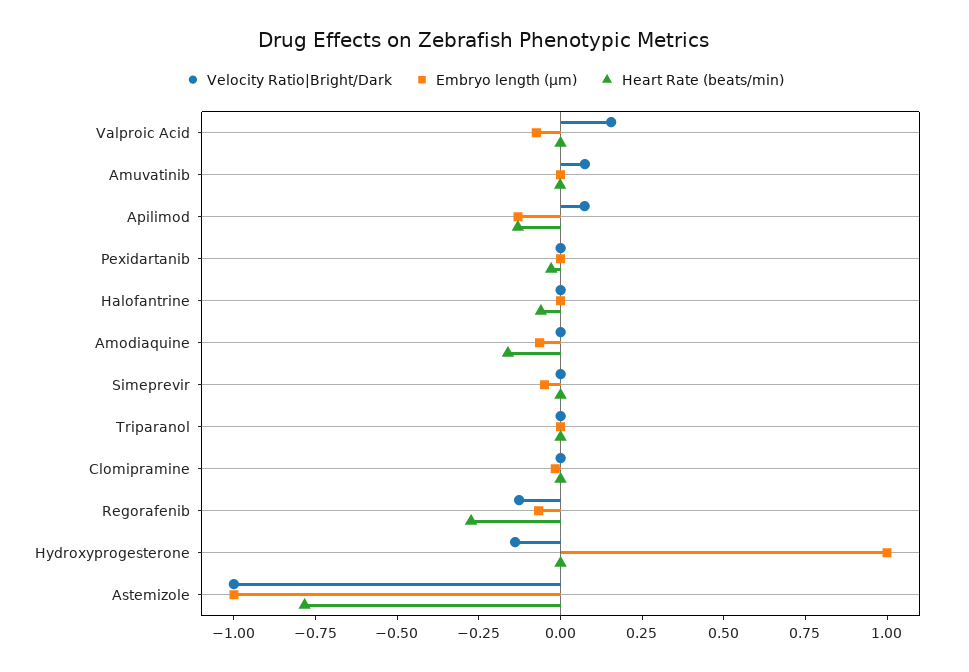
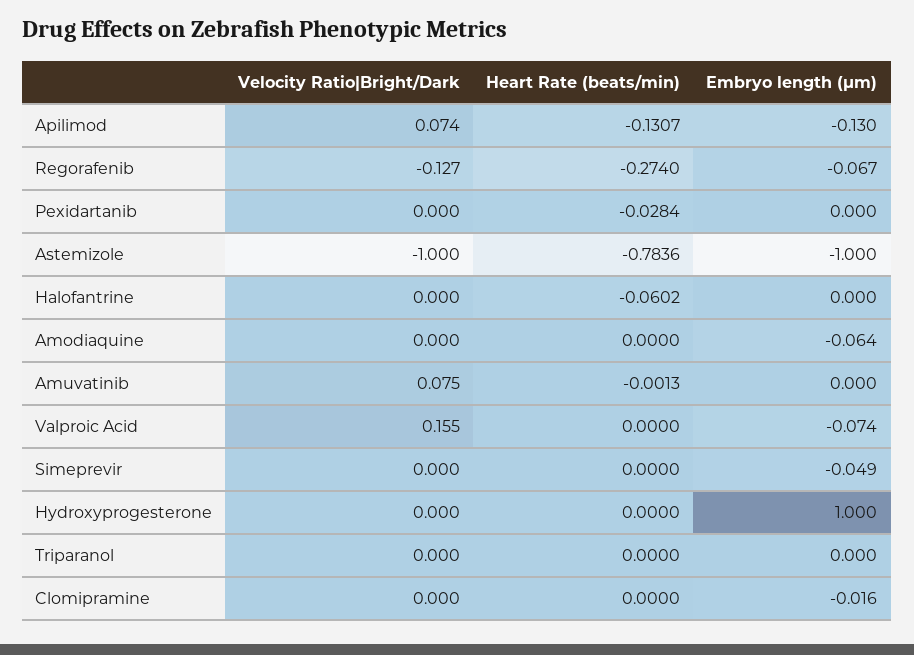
  {
    "Velocity Ratio|Bright/Dark": {
      "Valproic Acid": 0.155,
      "Amuvatinib": 0.075,
      "Apilimod": 0.074,
      "Pexidartanib": 0,
      "Halofantrine": 0,
      "Amodiaquine": 0,
      "Simeprevir": 0,
      "Triparanol": 0,
      "Clomipramine": 0,
      "Regorafenib": -0.127,
-     "Hydroxyprogesterone": -0.15,
+     "Hydroxyprogesterone": 0,
      "Astemizole": -1
    },
    "Embryo length (µm)": {
      "Valproic Acid": -0.074,
      "Amuvatinib": 0,
      "Apilimod": -0.13,
      "Pexidartanib": 0,
      "Halofantrine": 0,
      "Amodiaquine": -0.064,
      "Simeprevir": -0.049,
      "Triparanol": 0,
      "Clomipramine": -0.016,
      "Regorafenib": -0.067,
      "Hydroxyprogesterone": 1,
      "Astemizole": -1
    },
    "Heart Rate (beats/min)": {
      "Valproic Acid": 0,
      "Amuvatinib": -0.0013,
      "Apilimod": -0.1307,
      "Pexidartanib": -0.0284,
      "Halofantrine": -0.0602,
-     "Amodiaquine": -0.15,
+     "Amodiaquine": 0,
      "Simeprevir": 0,
      "Triparanol": 0,
      "Clomipramine": 0,
      "Regorafenib": -0.274,
      "Hydroxyprogesterone": 0,
      "Astemizole": -0.7836
    }
  }

